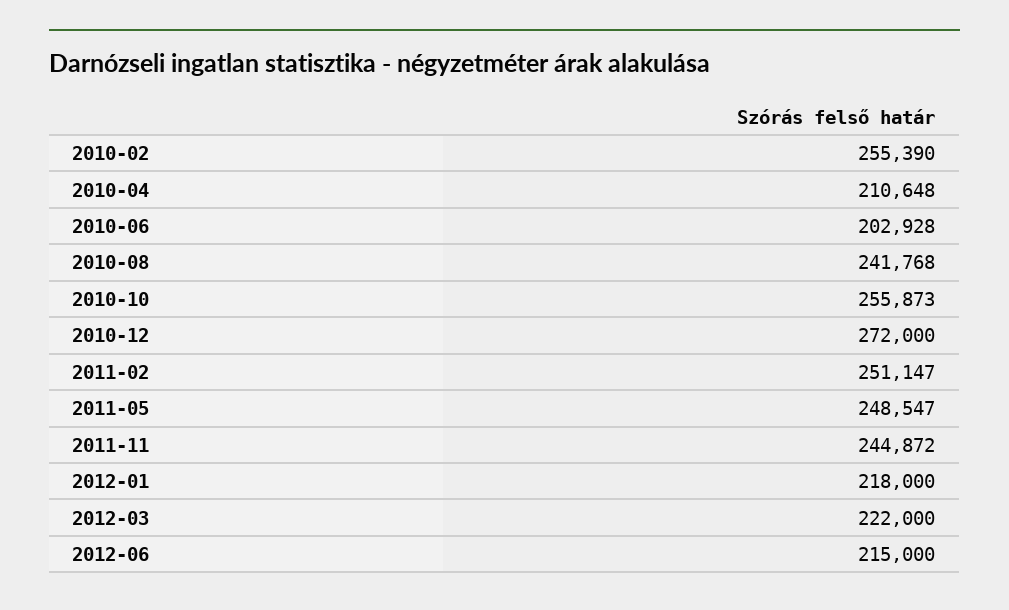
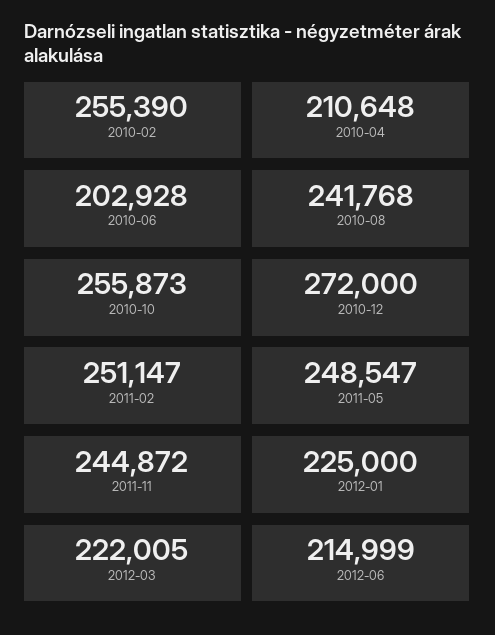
  {
    "2010-02": 255390,
    "2010-04": 210648,
    "2010-06": 202928,
    "2010-08": 241768,
    "2010-10": 255873,
    "2010-12": 272000,
    "2011-02": 251147,
    "2011-05": 248547,
    "2011-11": 244872,
-   "2012-01": 218000,
+   "2012-01": 225000,
-   "2012-03": 222000,
+   "2012-03": 222005,
-   "2012-06": 215000
+   "2012-06": 214999
  }

